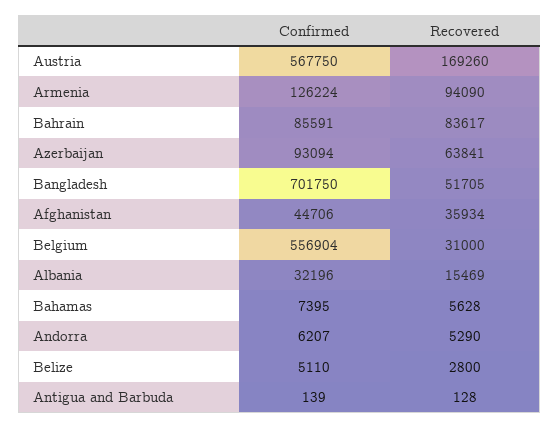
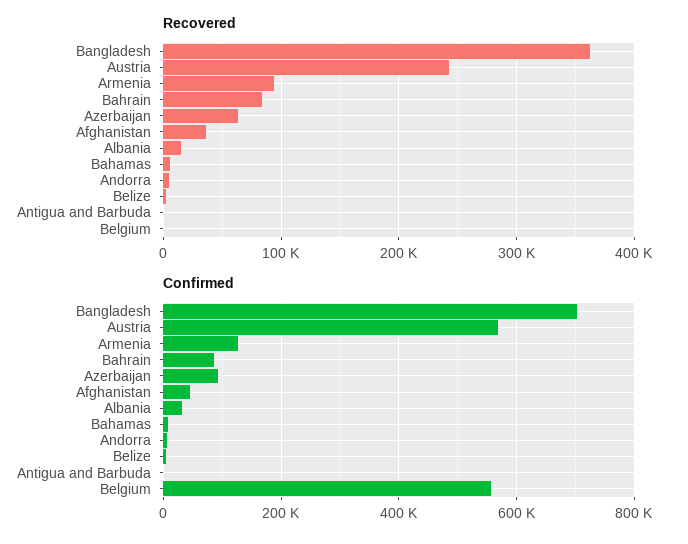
  {
    "Confirmed": {
      "Austria": 567750,
      "Armenia": 126224,
      "Bahrain": 85591,
      "Azerbaijan": 93094,
      "Bangladesh": 701750,
      "Afghanistan": 44706,
      "Belgium": 556904,
      "Albania": 32196,
      "Bahamas": 7395,
      "Andorra": 6207,
      "Belize": 5110,
      "Antigua and Barbuda": 139
    },
    "Recovered": {
-     "Austria": 169260,
+     "Austria": 240000,
      "Armenia": 94090,
      "Bahrain": 83617,
      "Azerbaijan": 63841,
-     "Bangladesh": 51705,
+     "Bangladesh": 360000,
      "Afghanistan": 35934,
-     "Belgium": 31000,
+     "Belgium": 0,
      "Albania": 15469,
      "Bahamas": 5628,
      "Andorra": 5290,
      "Belize": 2800,
      "Antigua and Barbuda": 128
    }
  }

